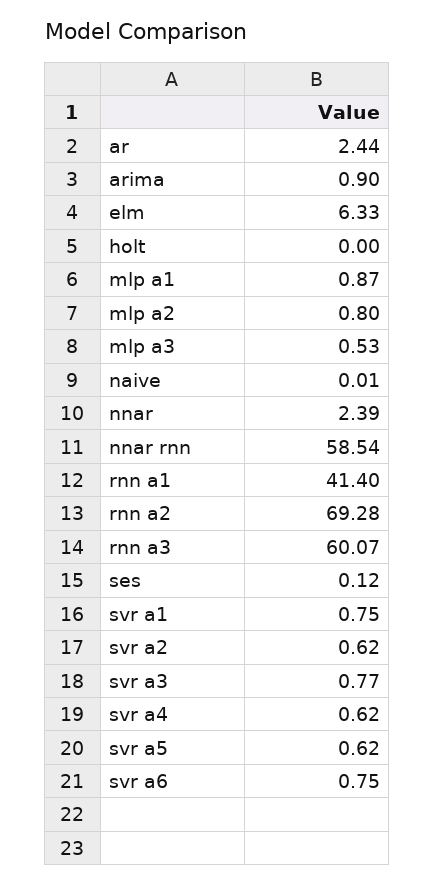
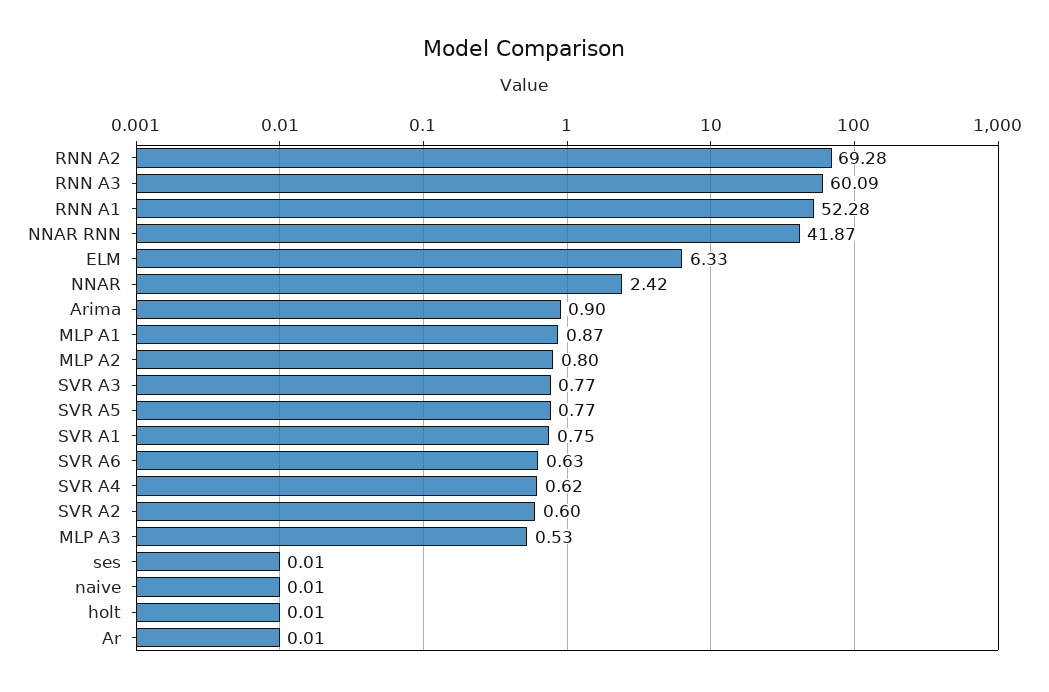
  {
-   "ar": 2.44,
+   "ar": 0.01,
    "arima": 0.9,
    "elm": 6.33,
-   "holt": 0,
+   "holt": 0.01,
    "mlp a1": 0.87,
    "mlp a2": 0.8,
    "mlp a3": 0.53,
    "naive": 0.01,
-   "nnar": 2.39,
+   "nnar": 2.42,
-   "nnar rnn": 58.54,
+   "nnar rnn": 41.87,
-   "rnn a1": 41.4,
+   "rnn a1": 52.28,
    "rnn a2": 69.28,
-   "rnn a3": 60.07,
+   "rnn a3": 60.09,
-   "ses": 0.12,
+   "ses": 0.01,
    "svr a1": 0.75,
-   "svr a2": 0.62,
+   "svr a2": 0.6,
    "svr a3": 0.77,
    "svr a4": 0.62,
-   "svr a5": 0.62,
+   "svr a5": 0.77,
-   "svr a6": 0.75
+   "svr a6": 0.63
  }

